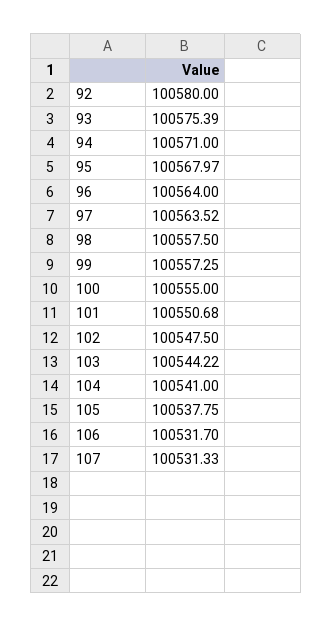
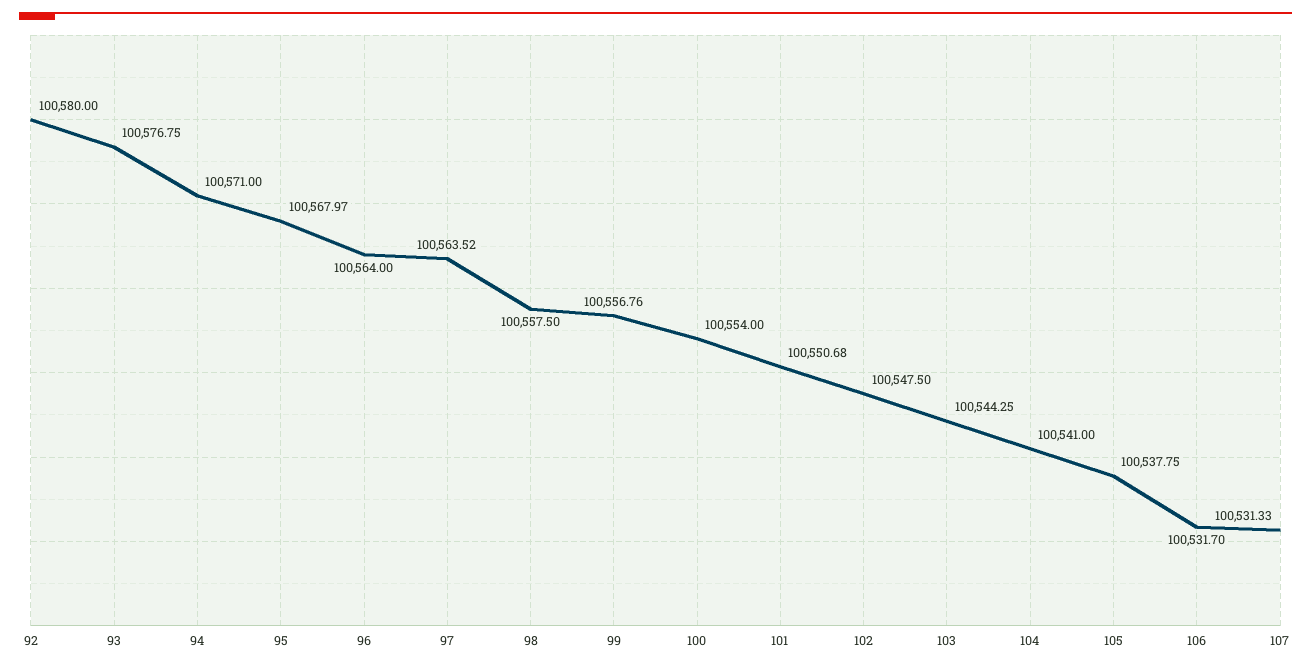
  {
    "92": 100580,
-   "93": 100575.39,
+   "93": 100576.75,
    "94": 100571,
    "95": 100567.97,
    "96": 100564,
    "97": 100563.52,
    "98": 100557.5,
-   "99": 100557.25,
+   "99": 100556.76,
-   "100": 100555,
+   "100": 100554,
    "101": 100550.68,
    "102": 100547.5,
-   "103": 100544.22,
+   "103": 100544.25,
    "104": 100541,
    "105": 100537.75,
    "106": 100531.7,
    "107": 100531.33
  }

